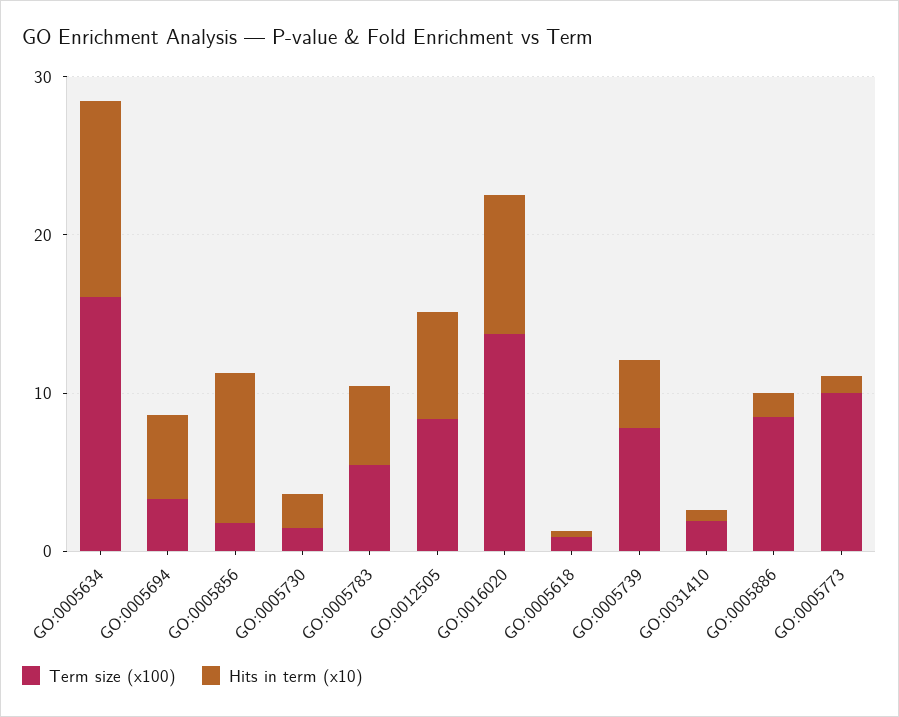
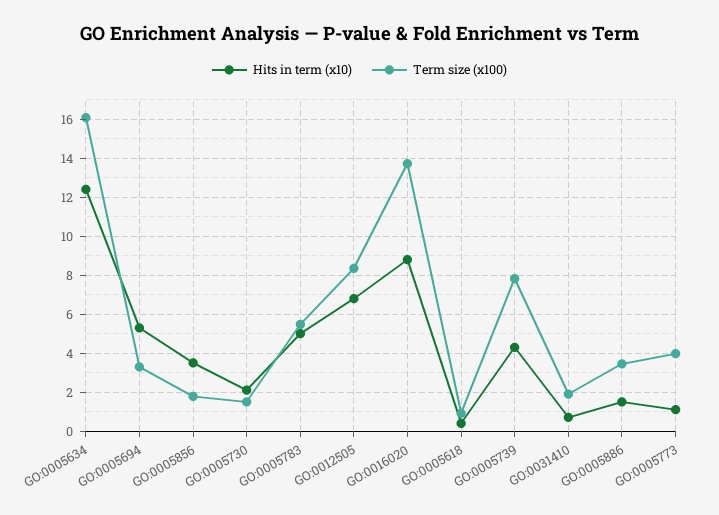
  {
    "Term size (x100)": {
      "GO:0005634": 16,
      "GO:0005694": 3.5,
      "GO:0005856": 2,
      "GO:0005730": 1.5,
      "GO:0005783": 5.5,
      "GO:0012505": 8.5,
      "GO:0016020": 13.5,
      "GO:0005618": 1,
      "GO:0005739": 8,
      "GO:0031410": 2,
-     "GO:0005886": 8,
+     "GO:0005886": 3.5,
-     "GO:0005773": 10
+     "GO:0005773": 4
    },
    "Hits in term (x10)": {
      "GO:0005634": 12.5,
      "GO:0005694": 5.5,
-     "GO:0005856": 10,
+     "GO:0005856": 3.5,
      "GO:0005730": 2,
      "GO:0005783": 5,
      "GO:0012505": 7,
      "GO:0016020": 9,
      "GO:0005618": 0.5,
      "GO:0005739": 4.5,
      "GO:0031410": 0.5,
      "GO:0005886": 1.5,
      "GO:0005773": 1
    }
  }

